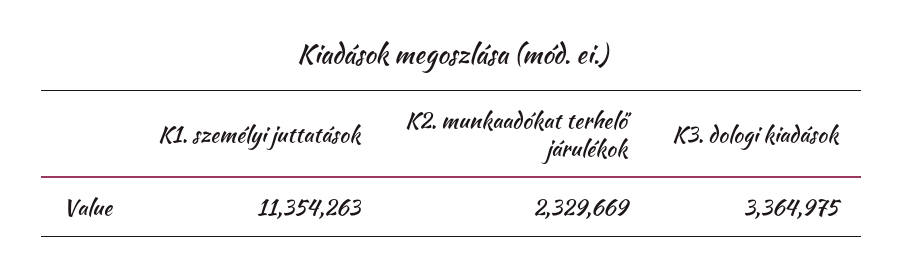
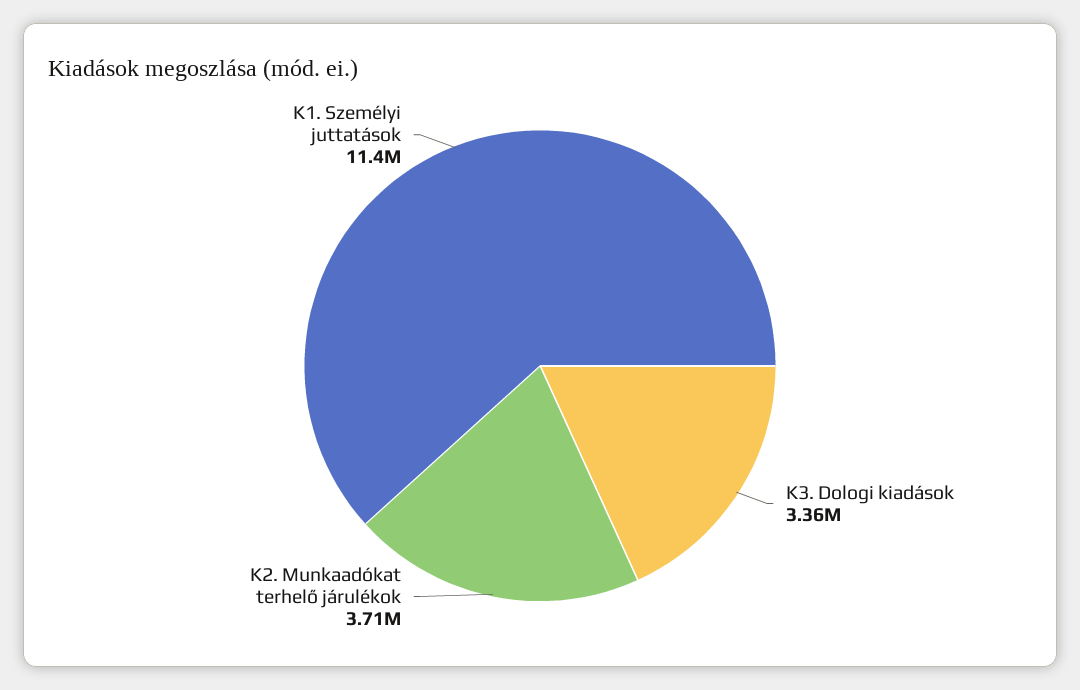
  {
    "K1. személyi juttatások": 11354263,
-   "K2. munkaadókat terhelő járulékok": 2329669,
+   "K2. munkaadókat terhelő járulékok": 3710000,
    "K3. dologi kiadások": 3364975
  }

